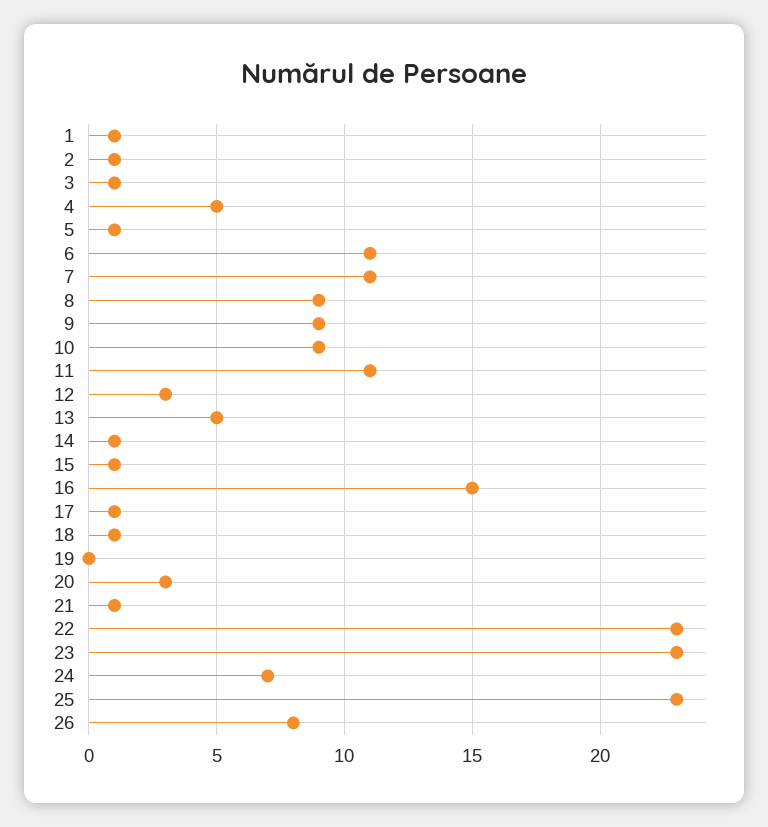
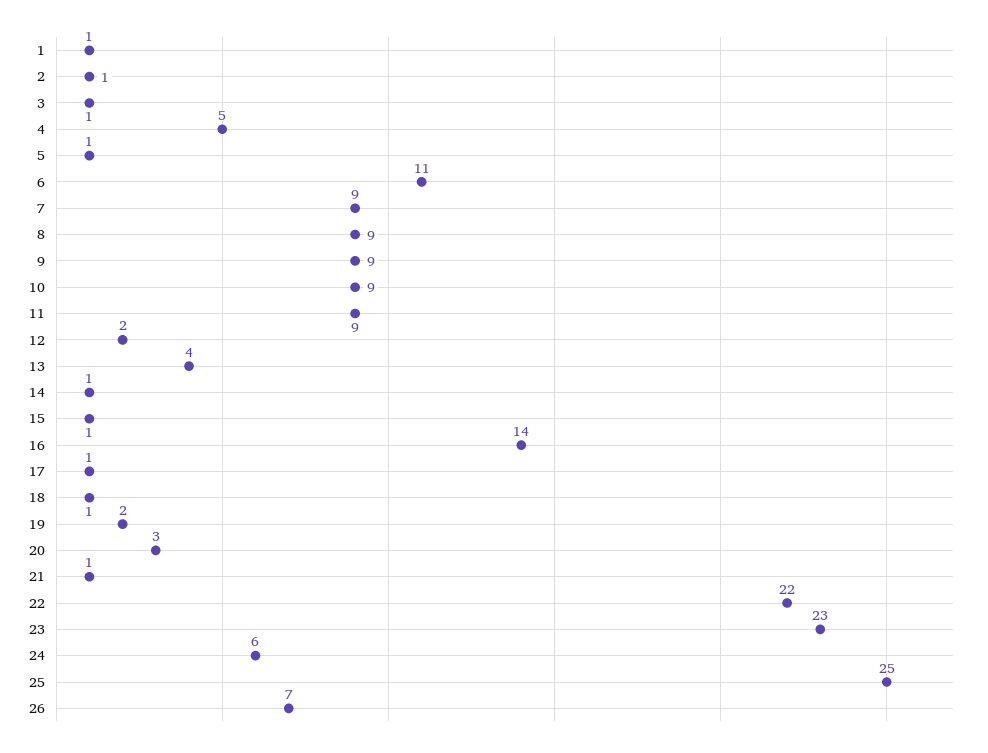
  {
    "1": 1,
    "2": 1,
    "3": 1,
    "4": 5,
    "5": 1,
    "6": 11,
-   "7": 11,
+   "7": 9,
    "8": 9,
    "9": 9,
    "10": 9,
-   "11": 11,
+   "11": 9,
-   "12": 3,
+   "12": 2,
-   "13": 5,
+   "13": 4,
    "14": 1,
    "15": 1,
-   "16": 15,
+   "16": 14,
    "17": 1,
    "18": 1,
-   "19": 0,
+   "19": 2,
    "20": 3,
    "21": 1,
-   "22": 23,
+   "22": 22,
    "23": 23,
-   "24": 7,
+   "24": 6,
-   "25": 23,
+   "25": 25,
-   "26": 8
+   "26": 7
  }

